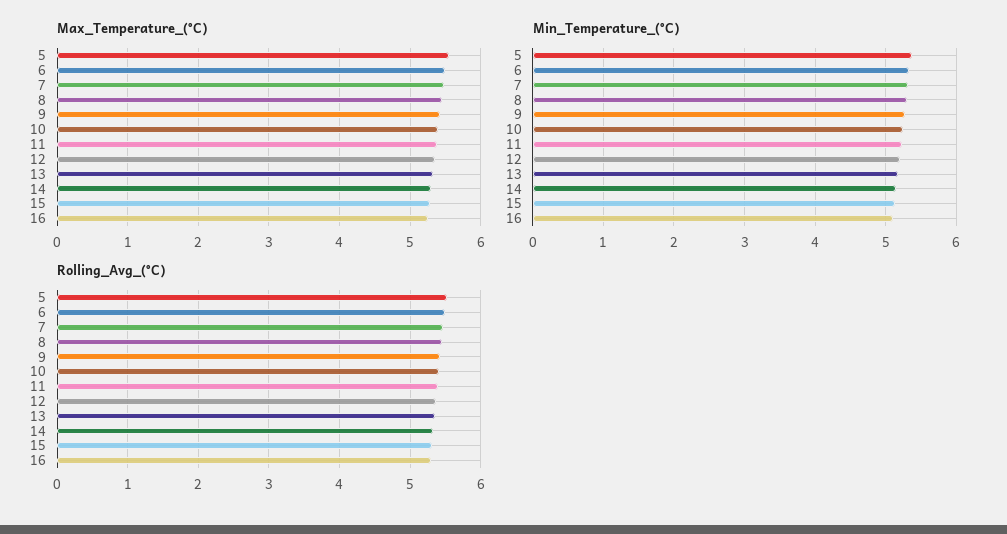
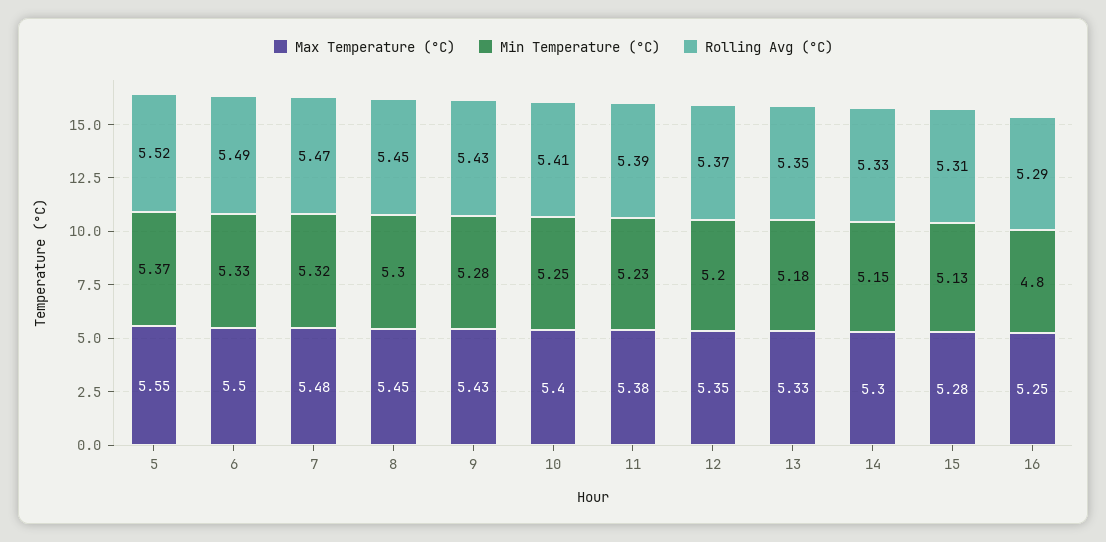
  {
    "Max_Temperature_(°C)": {
      "5": 5.55,
      "6": 5.5,
      "7": 5.48,
      "8": 5.45,
      "9": 5.43,
      "10": 5.4,
      "11": 5.38,
      "12": 5.35,
      "13": 5.33,
      "14": 5.3,
      "15": 5.28,
      "16": 5.25
    },
    "Min_Temperature_(°C)": {
      "5": 5.37,
      "6": 5.33,
      "7": 5.32,
      "8": 5.3,
      "9": 5.28,
      "10": 5.25,
      "11": 5.23,
      "12": 5.2,
      "13": 5.18,
      "14": 5.15,
      "15": 5.13,
-     "16": 5.1
+     "16": 4.8
    },
    "Rolling_Avg_(°C)": {
      "5": 5.52,
      "6": 5.49,
      "7": 5.47,
      "8": 5.45,
      "9": 5.43,
      "10": 5.41,
      "11": 5.39,
      "12": 5.37,
      "13": 5.35,
      "14": 5.33,
      "15": 5.31,
      "16": 5.29
    }
  }

